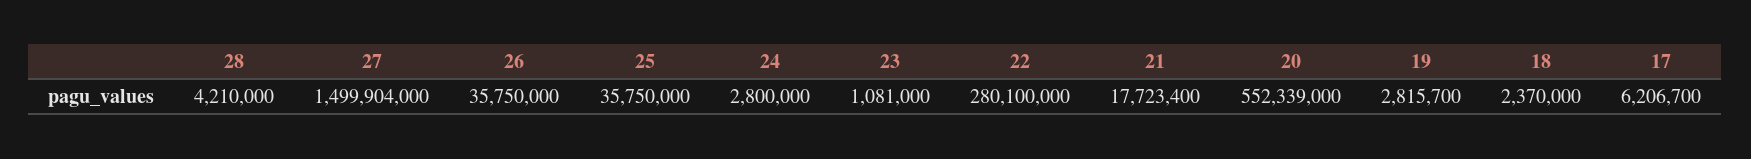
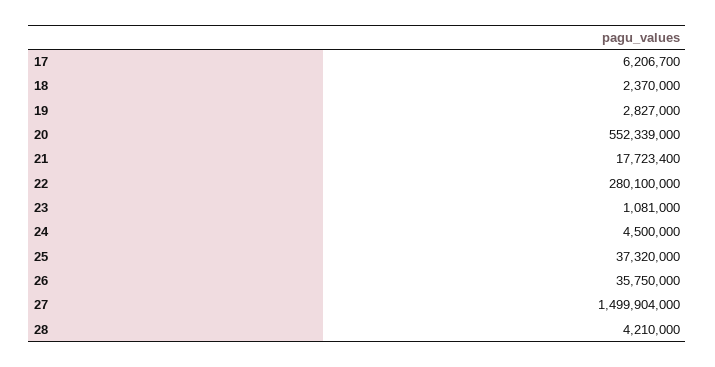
  {
    "28": 4210000,
    "27": 1499904000,
    "26": 35750000,
-   "25": 35750000,
+   "25": 37320000,
-   "24": 2800000,
+   "24": 4500000,
    "23": 1081000,
    "22": 280100000,
    "21": 17723400,
    "20": 552339000,
-   "19": 2815700,
+   "19": 2827000,
    "18": 2370000,
    "17": 6206700
  }

